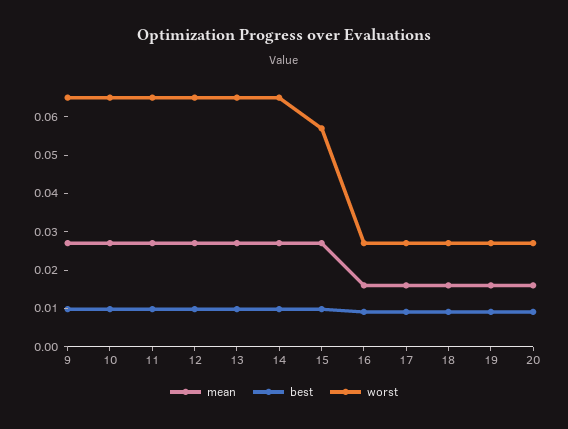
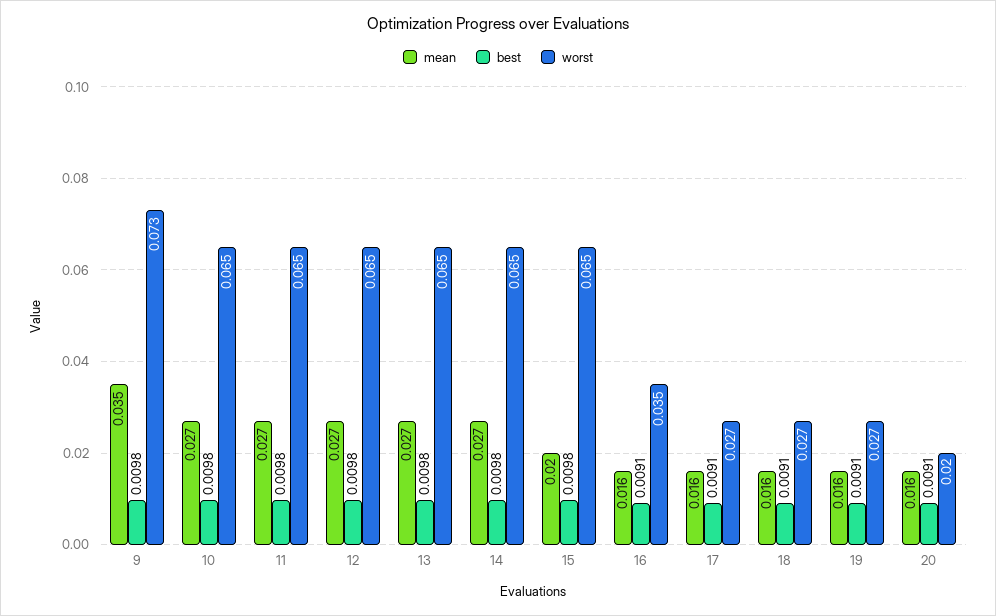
  {
    "mean": {
-     "9": 0.0275,
+     "9": 0.035,
      "10": 0.027,
      "11": 0.027,
      "12": 0.027,
      "13": 0.027,
      "14": 0.027,
-     "15": 0.0275,
+     "15": 0.02,
      "16": 0.016,
      "17": 0.016,
      "18": 0.016,
      "19": 0.016,
      "20": 0.016
    },
    "best": {
      "9": 0.0098,
      "10": 0.0098,
      "11": 0.0098,
      "12": 0.0098,
      "13": 0.0098,
      "14": 0.0098,
      "15": 0.0098,
      "16": 0.0091,
      "17": 0.0091,
      "18": 0.0091,
      "19": 0.0091,
      "20": 0.0091
    },
    "worst": {
-     "9": 0.065,
+     "9": 0.073,
      "10": 0.065,
      "11": 0.065,
      "12": 0.065,
      "13": 0.065,
      "14": 0.065,
-     "15": 0.0575,
+     "15": 0.065,
-     "16": 0.0275,
+     "16": 0.035,
      "17": 0.027,
      "18": 0.027,
      "19": 0.027,
-     "20": 0.0275
+     "20": 0.02
    }
  }

